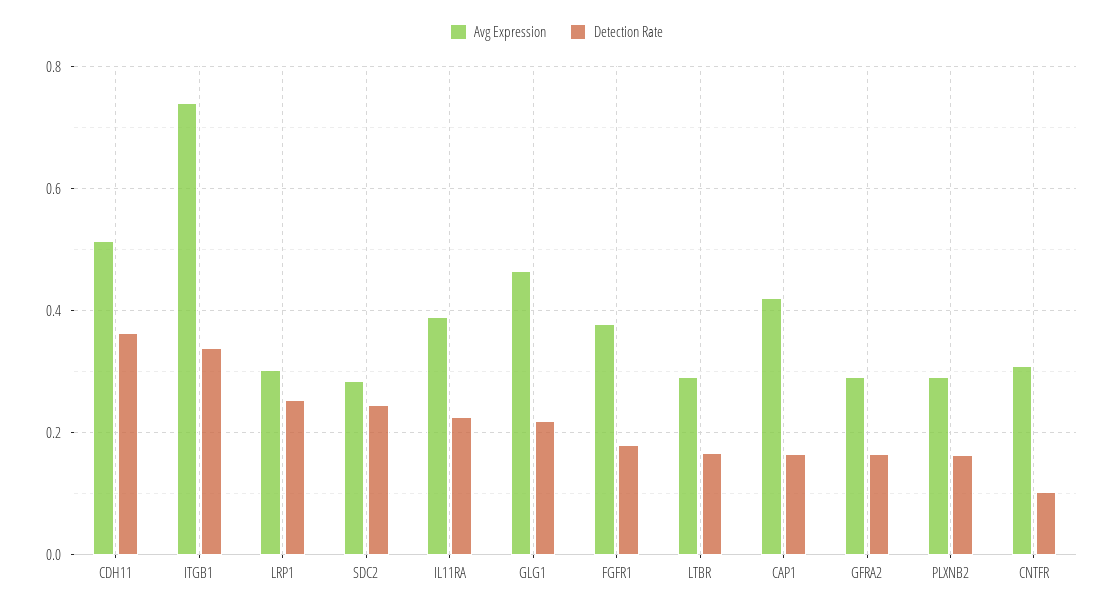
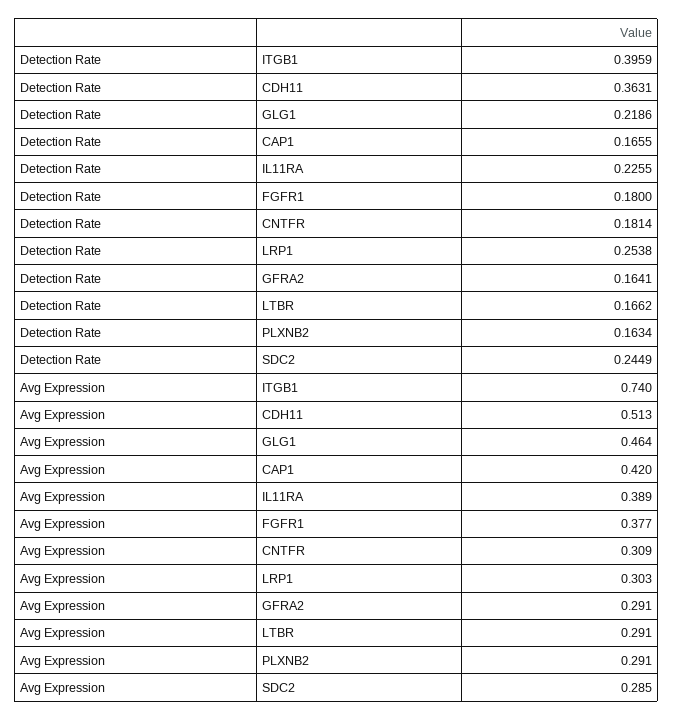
  {
    "Avg Expression": {
      "CDH11": 0.513,
      "ITGB1": 0.74,
      "LRP1": 0.303,
      "SDC2": 0.285,
      "IL11RA": 0.389,
      "GLG1": 0.464,
      "FGFR1": 0.377,
      "LTBR": 0.291,
      "CAP1": 0.42,
      "GFRA2": 0.291,
      "PLXNB2": 0.291,
      "CNTFR": 0.309
    },
    "Detection Rate": {
      "CDH11": 0.3631,
-     "ITGB1": 0.34,
+     "ITGB1": 0.3959,
      "LRP1": 0.2538,
      "SDC2": 0.2449,
      "IL11RA": 0.2255,
      "GLG1": 0.2186,
      "FGFR1": 0.18,
      "LTBR": 0.1662,
      "CAP1": 0.1655,
      "GFRA2": 0.1641,
      "PLXNB2": 0.1634,
-     "CNTFR": 0.1
+     "CNTFR": 0.1814
    }
  }

